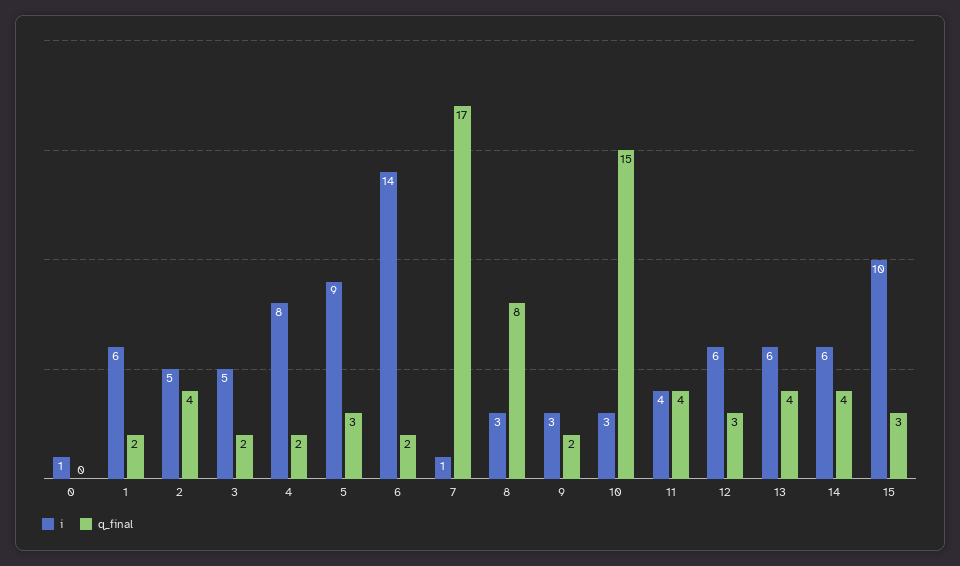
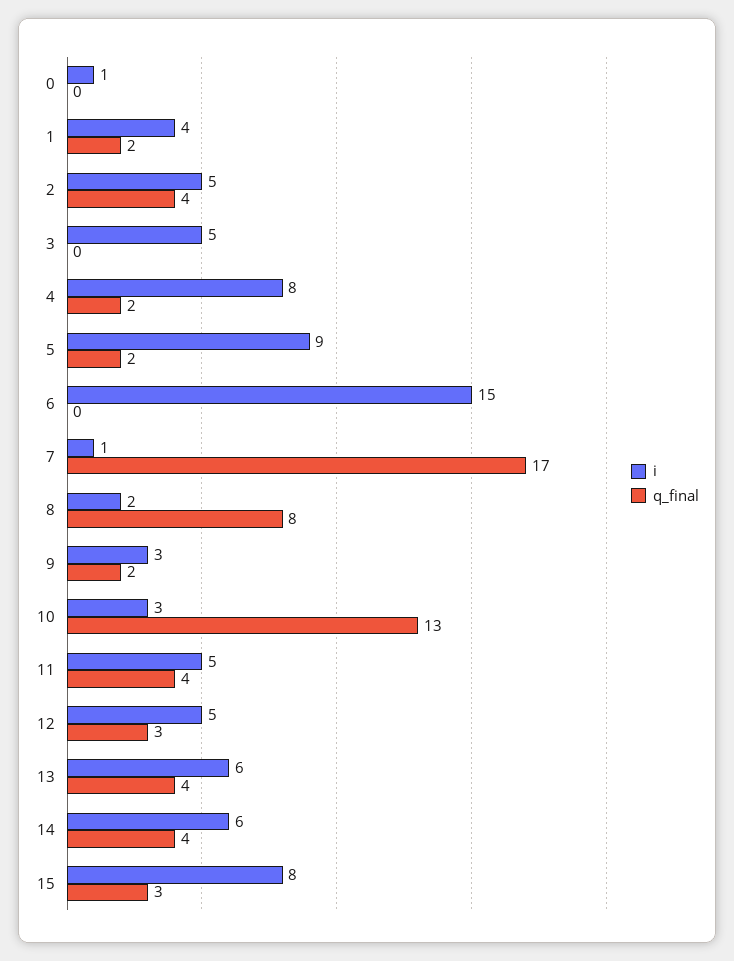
  {
    "i": {
      "0": 1,
-     "1": 6,
+     "1": 4,
      "2": 5,
      "3": 5,
      "4": 8,
      "5": 9,
-     "6": 14,
+     "6": 15,
      "7": 1,
-     "8": 3,
+     "8": 2,
      "9": 3,
      "10": 3,
-     "11": 4,
+     "11": 5,
-     "12": 6,
+     "12": 5,
      "13": 6,
      "14": 6,
-     "15": 10
+     "15": 8
    },
    "q_final": {
      "0": 0,
      "1": 2,
      "2": 4,
-     "3": 2,
+     "3": 0,
      "4": 2,
-     "5": 3,
+     "5": 2,
-     "6": 2,
+     "6": 0,
      "7": 17,
      "8": 8,
      "9": 2,
-     "10": 15,
+     "10": 13,
      "11": 4,
      "12": 3,
      "13": 4,
      "14": 4,
      "15": 3
    }
  }

